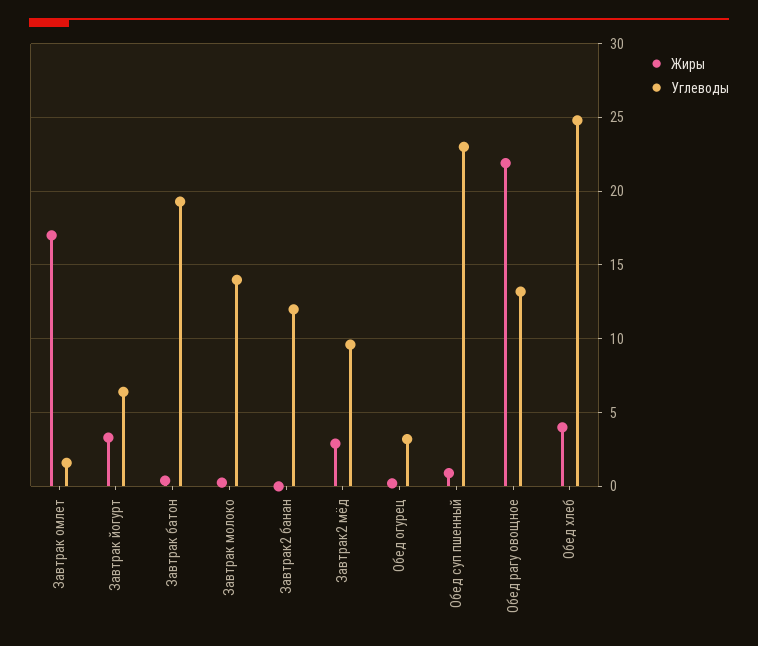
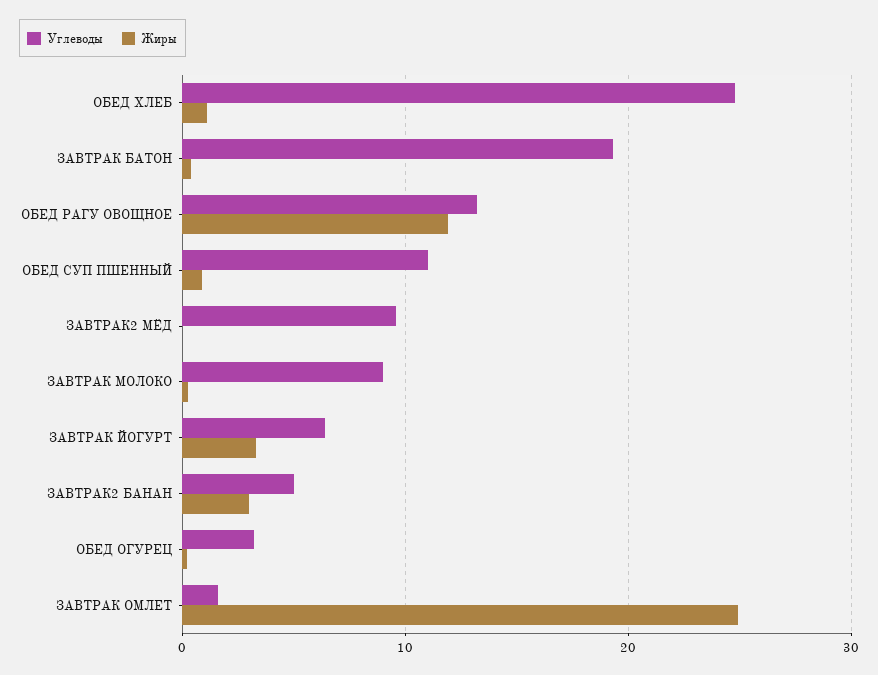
  {
    "Жиры": {
-     "Завтрак омлет": 17,
+     "Завтрак омлет": 25,
      "Завтрак йогурт": 3.5,
      "Завтрак батон": 0.5,
      "Завтрак молоко": 0.5,
-     "Завтрак2 банан": 0,
+     "Завтрак2 банан": 3,
-     "Завтрак2 мёд": 3,
+     "Завтрак2 мёд": 0,
      "Обед огурец": 0,
      "Обед суп пшенный": 1,
-     "Обед рагу овощное": 22,
+     "Обед рагу овощное": 12,
-     "Обед хлеб": 4
+     "Обед хлеб": 1
    },
    "Углеводы": {
      "Завтрак омлет": 1.5,
      "Завтрак йогурт": 6.5,
      "Завтрак батон": 19.5,
-     "Завтрак молоко": 14,
+     "Завтрак молоко": 9,
-     "Завтрак2 банан": 12,
+     "Завтрак2 банан": 5,
      "Завтрак2 мёд": 9.5,
      "Обед огурец": 3,
-     "Обед суп пшенный": 23,
+     "Обед суп пшенный": 11,
      "Обед рагу овощное": 13,
      "Обед хлеб": 25
    }
  }

